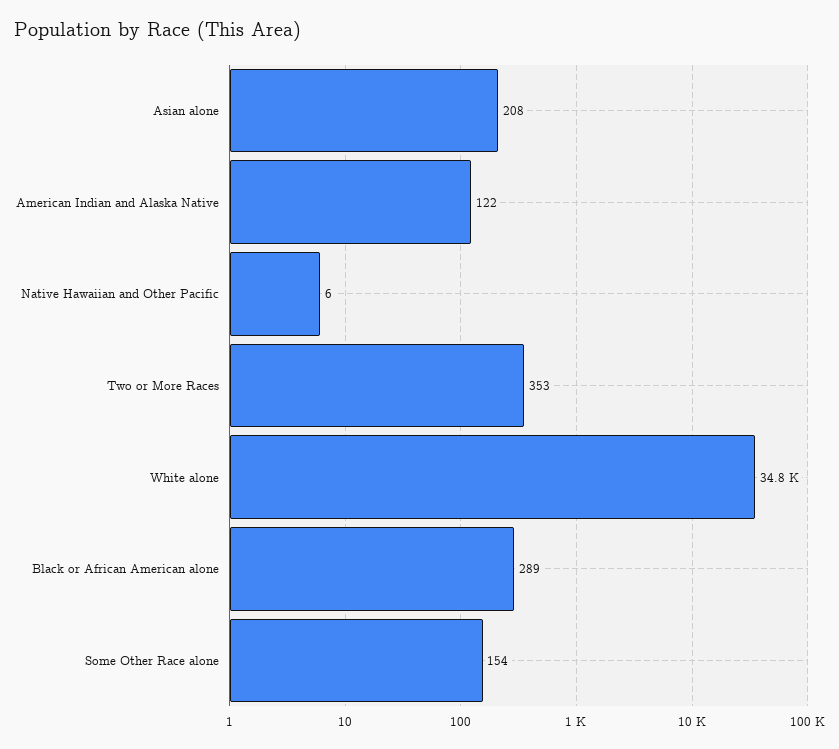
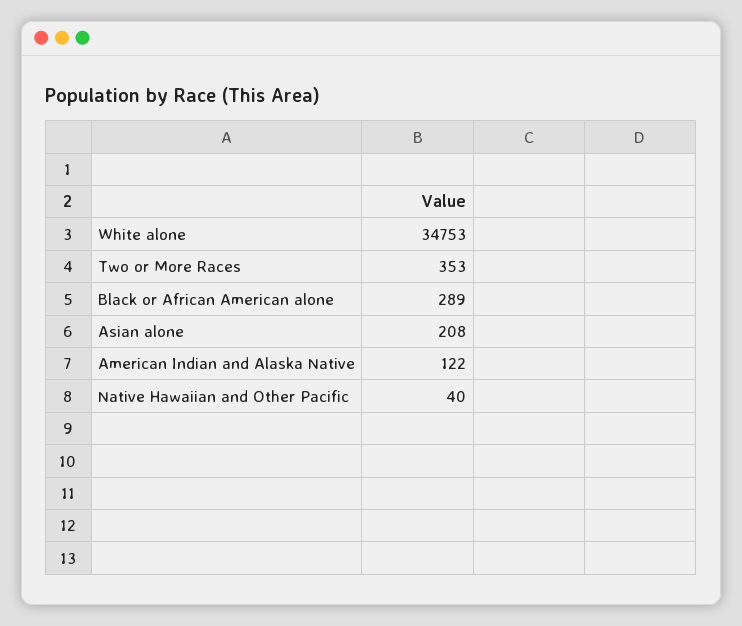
  {
    "Asian alone": 208,
    "American Indian and Alaska Native": 122,
-   "Native Hawaiian and Other Pacific": 6,
+   "Native Hawaiian and Other Pacific": 40,
    "Two or More Races": 353,
    "White alone": 34753,
-   "Black or African American alone": 289,
+   "Black or African American alone": 289
-   "Some Other Race alone": 154
  }

